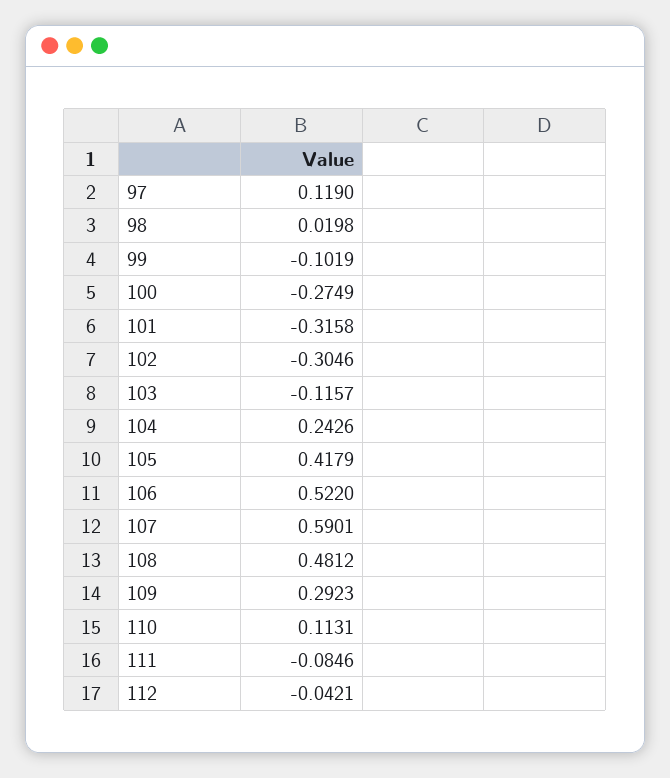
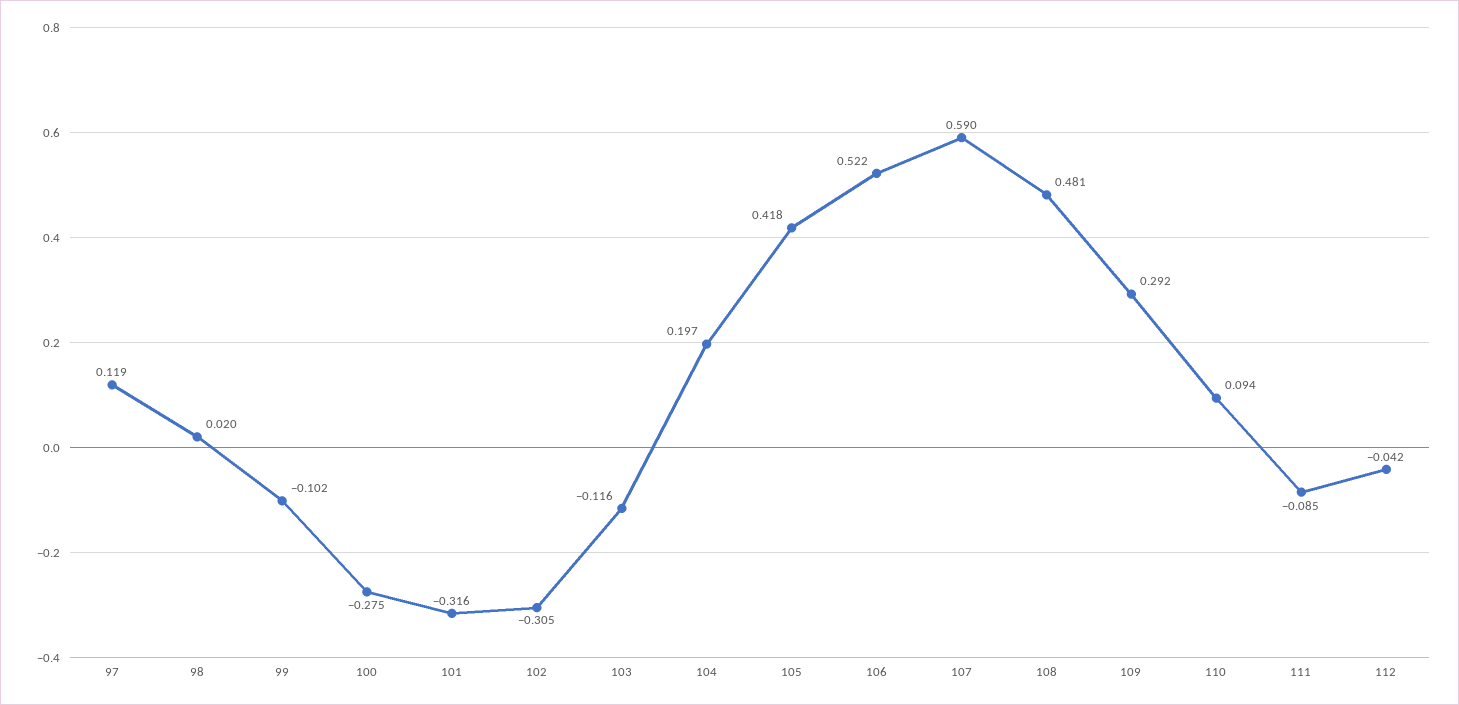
  {
    "97": 0.119,
    "98": 0.0198,
    "99": -0.1019,
    "100": -0.2749,
    "101": -0.3158,
    "102": -0.3046,
    "103": -0.1157,
-   "104": 0.2426,
+   "104": 0.197,
    "105": 0.4179,
    "106": 0.522,
    "107": 0.5901,
    "108": 0.4812,
    "109": 0.2923,
-   "110": 0.1131,
+   "110": 0.094,
    "111": -0.0846,
    "112": -0.0421
  }

